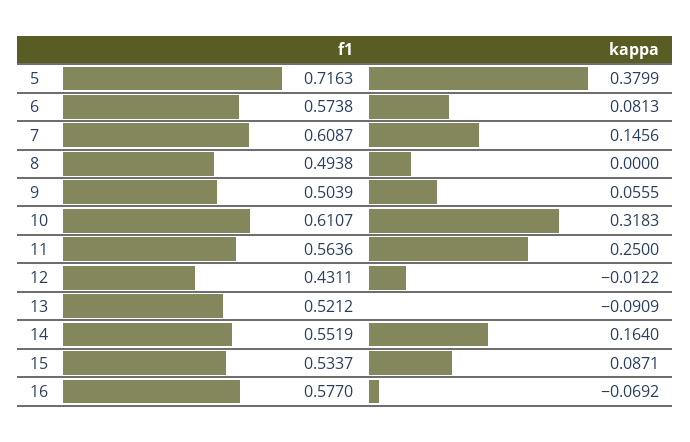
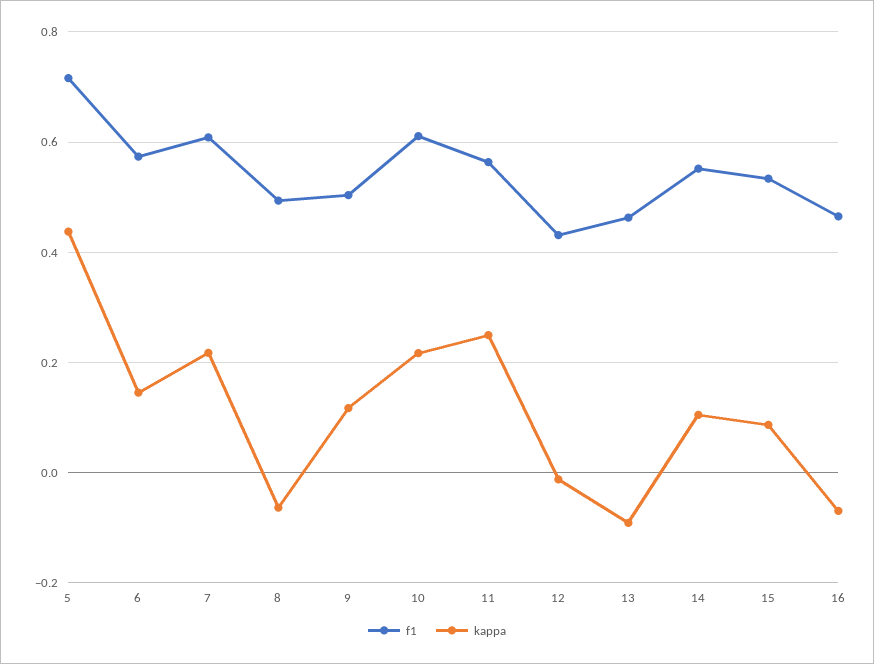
  {
    "f1": {
      "5": 0.7163,
      "6": 0.5738,
      "7": 0.6087,
      "8": 0.4938,
      "9": 0.5039,
      "10": 0.6107,
      "11": 0.5636,
      "12": 0.4311,
-     "13": 0.5212,
+     "13": 0.46,
      "14": 0.5519,
      "15": 0.5337,
-     "16": 0.577
+     "16": 0.46
    },
    "kappa": {
-     "5": 0.3799,
+     "5": 0.44,
-     "6": 0.0813,
+     "6": 0.14,
-     "7": 0.1456,
+     "7": 0.22,
-     "8": 0,
+     "8": -0.06,
-     "9": 0.0555,
+     "9": 0.12,
-     "10": 0.3183,
+     "10": 0.22,
      "11": 0.25,
      "12": -0.0122,
      "13": -0.0909,
-     "14": 0.164,
+     "14": 0.1,
      "15": 0.0871,
      "16": -0.0692
    }
  }

